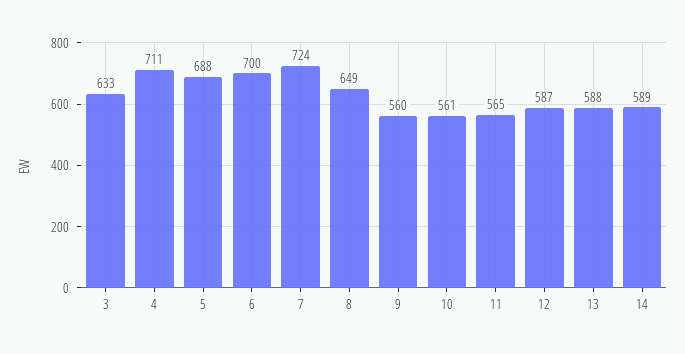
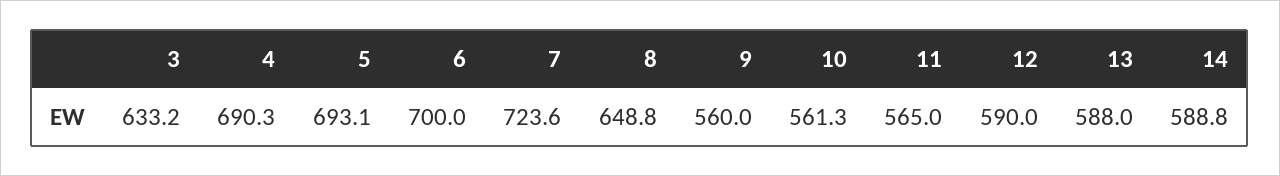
  {
    "3": 633.2,
-   "4": 711,
+   "4": 690.3,
-   "5": 688,
+   "5": 693.1,
    "6": 700,
    "7": 723.6,
    "8": 648.8,
    "9": 560,
    "10": 561.3,
    "11": 565,
-   "12": 587,
+   "12": 590,
    "13": 588,
    "14": 588.8
  }

